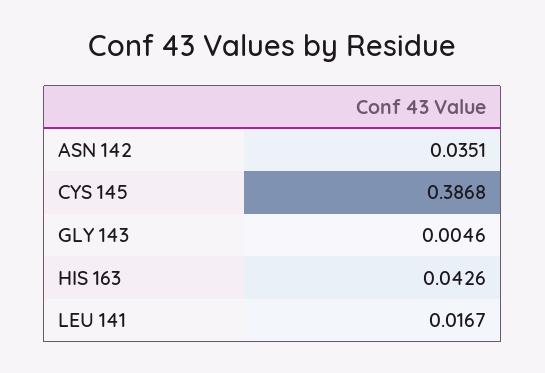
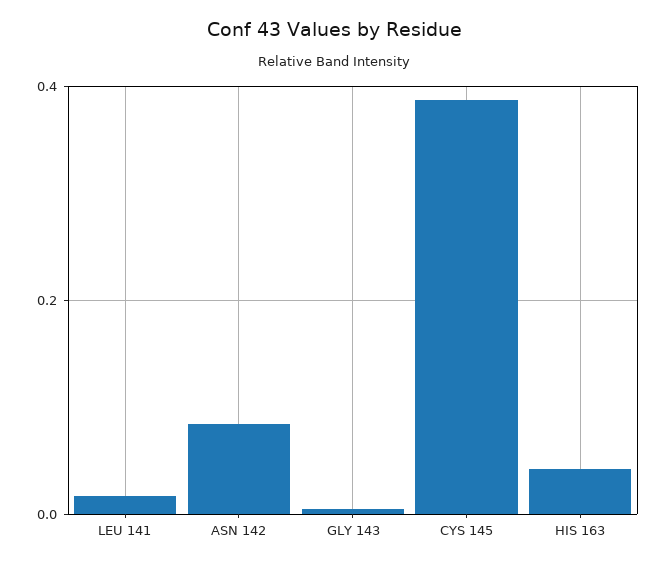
  {
-   "ASN 142": 0.0351,
+   "ASN 142": 0.08,
    "CYS 145": 0.3868,
    "GLY 143": 0.0046,
    "HIS 163": 0.0426,
    "LEU 141": 0.0167
  }

